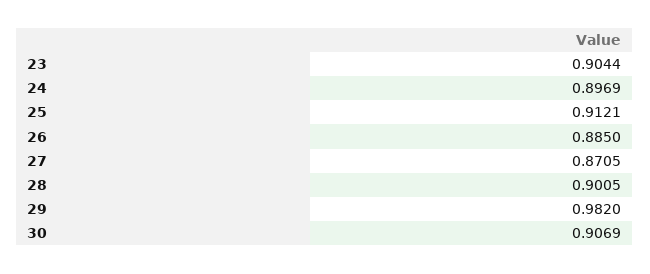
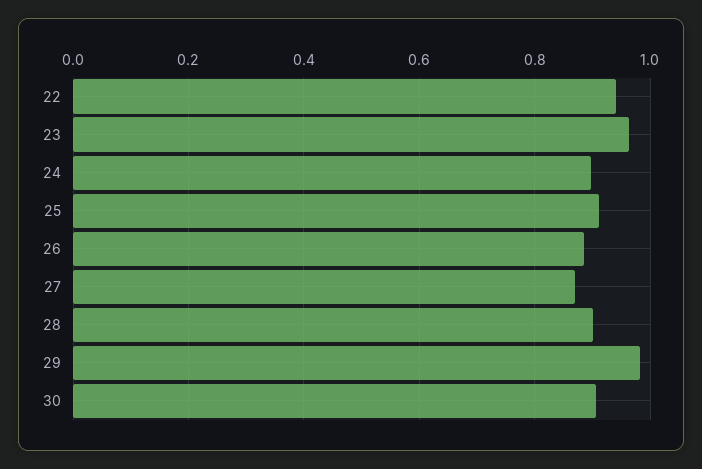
  {
-   "23": 0.9044,
+   "23": 0.96,
    "24": 0.8969,
    "25": 0.9121,
    "26": 0.885,
    "27": 0.8705,
    "28": 0.9005,
    "29": 0.982,
-   "30": 0.9069
+   "30": 0.9069,
+   "22": 0.94
  }

